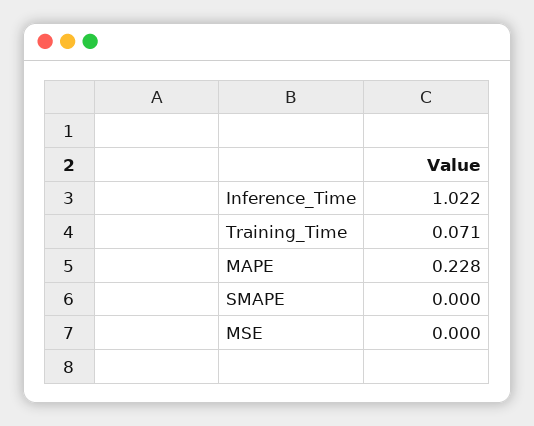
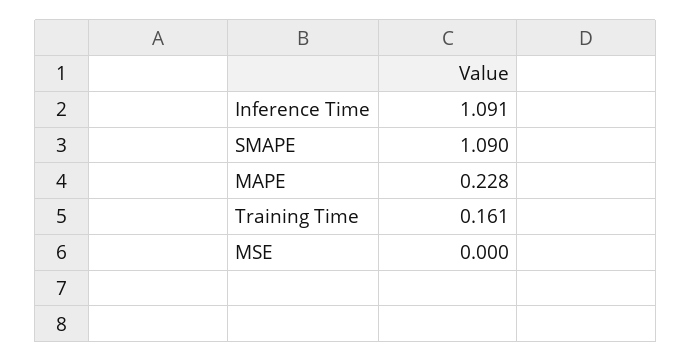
  {
-   "Inference_Time": 1.022,
+   "Inference_Time": 1.091,
-   "Training_Time": 0.071,
+   "Training_Time": 0.161,
    "MAPE": 0.228,
-   "SMAPE": 0,
+   "SMAPE": 1.09,
    "MSE": 0
  }

